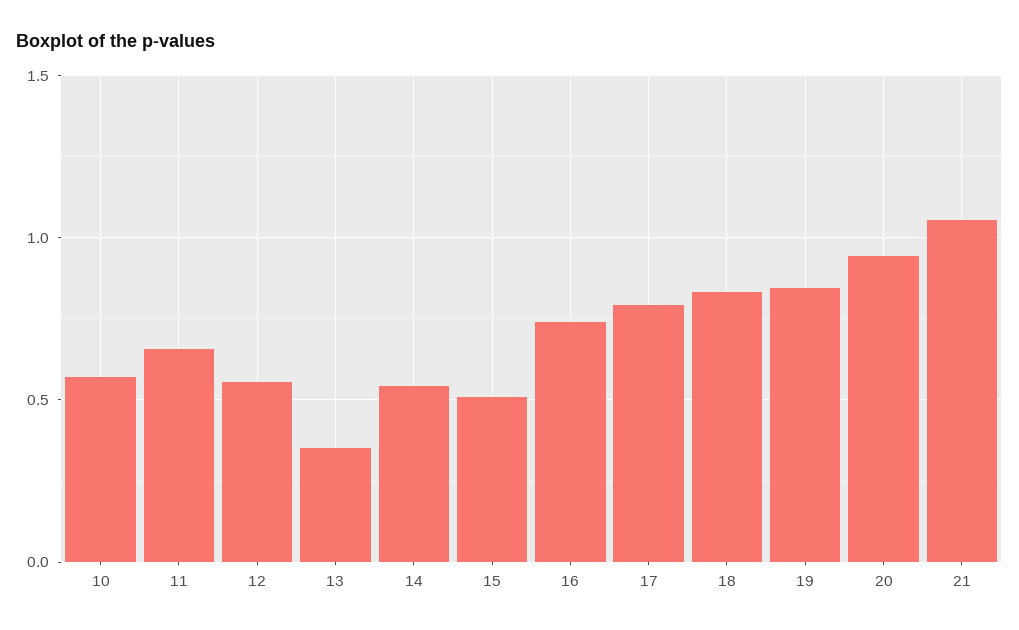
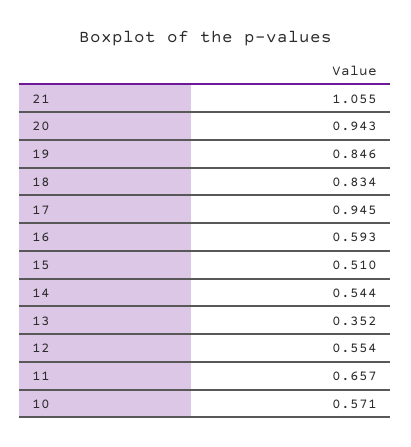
  {
    "10": 0.571,
    "11": 0.657,
    "12": 0.554,
    "13": 0.352,
    "14": 0.544,
    "15": 0.51,
-   "16": 0.75,
+   "16": 0.593,
-   "17": 0.8,
+   "17": 0.945,
    "18": 0.834,
    "19": 0.846,
    "20": 0.943,
    "21": 1.055
  }

